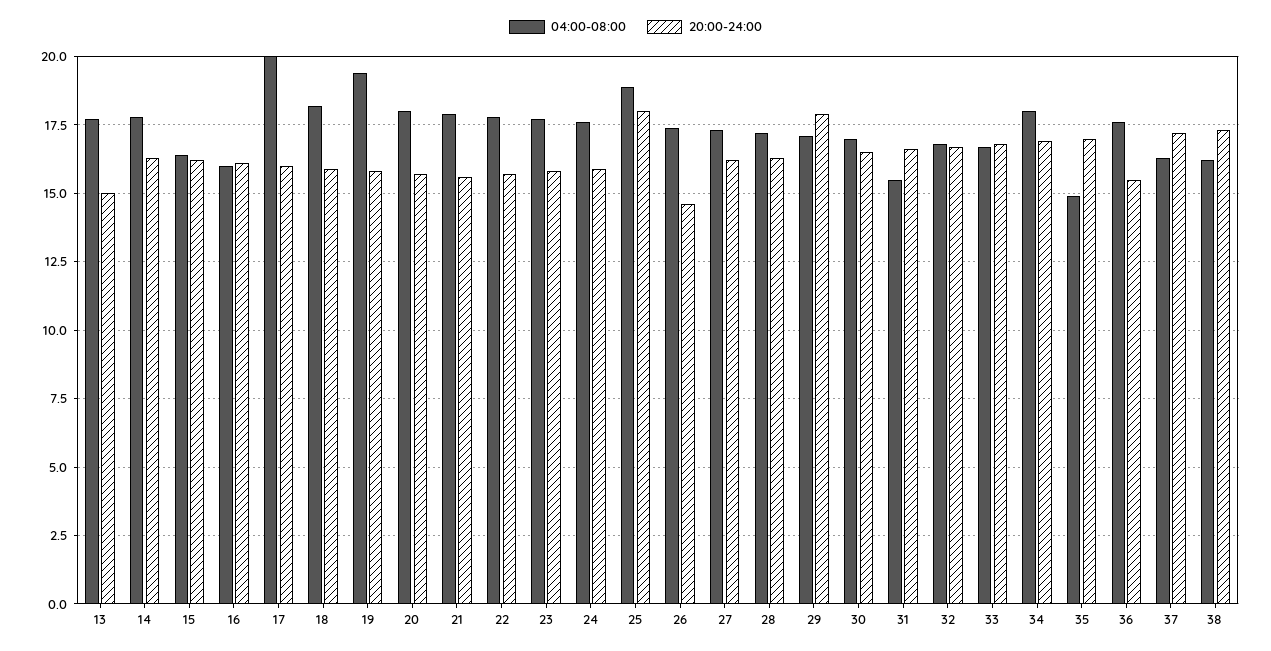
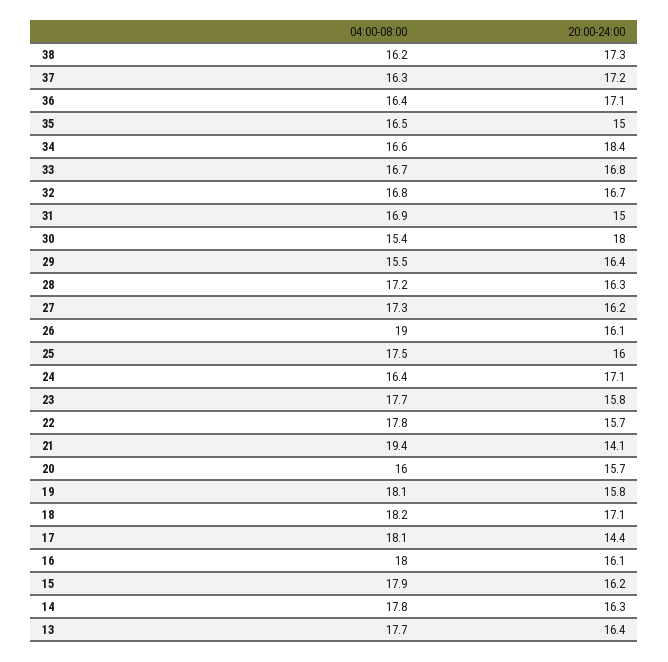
  {
    "04:00-08:00": {
      "13": 17.7,
      "14": 17.8,
-     "15": 16.5,
+     "15": 17.9,
-     "16": 16,
+     "16": 18,
-     "17": 20,
+     "17": 18.1,
      "18": 18.2,
-     "19": 19.5,
+     "19": 18.1,
-     "20": 18,
+     "20": 16,
-     "21": 18,
+     "21": 19.4,
      "22": 17.8,
      "23": 17.7,
-     "24": 17.5,
+     "24": 16.4,
-     "25": 19,
+     "25": 17.5,
-     "26": 17.5,
+     "26": 19,
      "27": 17.3,
      "28": 17.2,
-     "29": 17,
+     "29": 15.5,
-     "30": 17,
+     "30": 15.4,
-     "31": 15.5,
+     "31": 16.9,
      "32": 16.8,
      "33": 16.7,
-     "34": 18,
+     "34": 16.6,
-     "35": 15,
+     "35": 16.5,
-     "36": 17.5,
+     "36": 16.4,
      "37": 16.3,
      "38": 16.2
    },
    "20:00-24:00": {
-     "13": 15,
+     "13": 16.4,
      "14": 16.3,
      "15": 16.2,
      "16": 16.1,
-     "17": 16,
+     "17": 14.4,
-     "18": 16,
+     "18": 17.1,
      "19": 15.8,
      "20": 15.7,
-     "21": 15.5,
+     "21": 14.1,
      "22": 15.7,
      "23": 15.8,
-     "24": 16,
+     "24": 17.1,
-     "25": 18,
+     "25": 16,
-     "26": 14.5,
+     "26": 16.1,
      "27": 16.2,
      "28": 16.3,
-     "29": 18,
+     "29": 16.4,
-     "30": 16.5,
+     "30": 18,
-     "31": 16.5,
+     "31": 15,
      "32": 16.7,
      "33": 16.8,
-     "34": 17,
+     "34": 18.4,
-     "35": 17,
+     "35": 15,
-     "36": 15.5,
+     "36": 17.1,
      "37": 17.2,
      "38": 17.3
    }
  }

